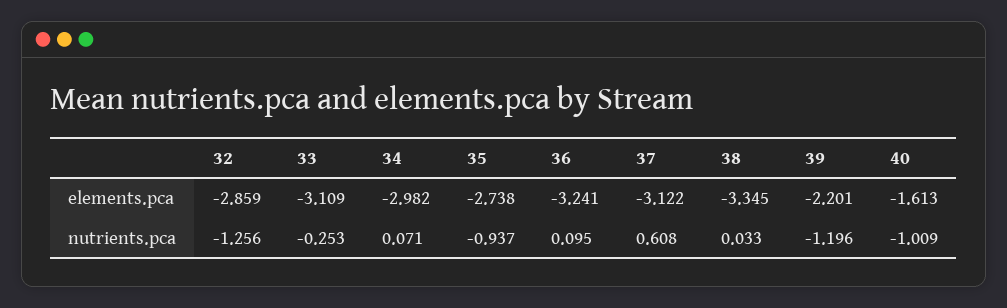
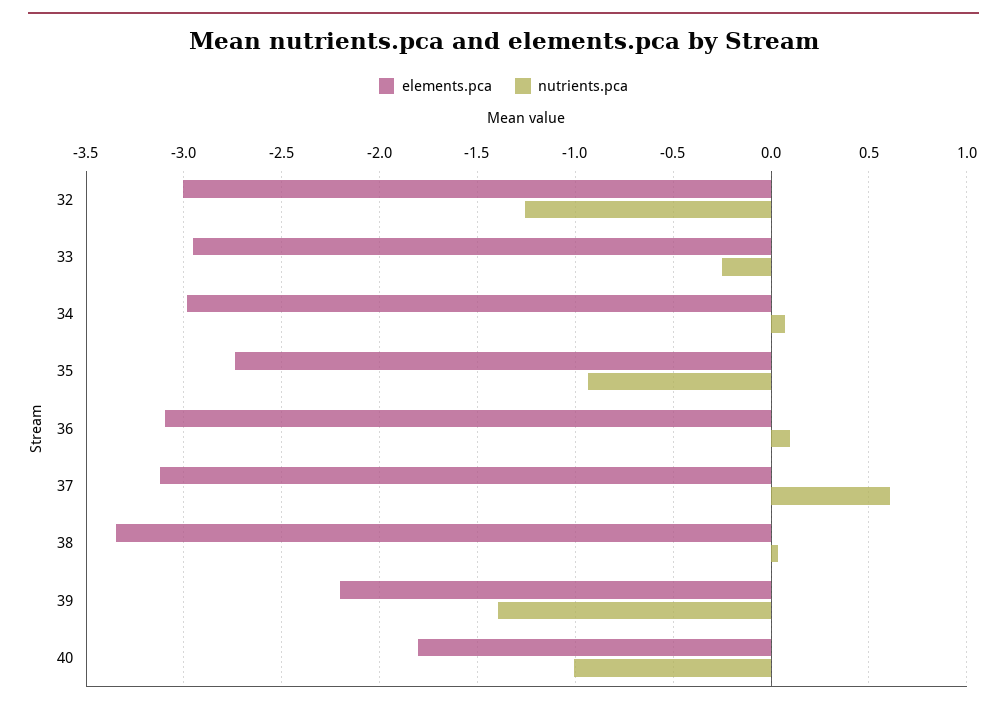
  {
    "elements.pca": {
-     "32": -2.859,
+     "32": -3,
-     "33": -3.109,
+     "33": -2.95,
      "34": -2.982,
      "35": -2.738,
-     "36": -3.241,
+     "36": -3.1,
      "37": -3.122,
      "38": -3.345,
      "39": -2.201,
-     "40": -1.613
+     "40": -1.8
    },
    "nutrients.pca": {
      "32": -1.256,
      "33": -0.253,
      "34": 0.071,
      "35": -0.937,
      "36": 0.095,
      "37": 0.608,
      "38": 0.033,
-     "39": -1.196,
+     "39": -1.4,
      "40": -1.009
    }
  }

